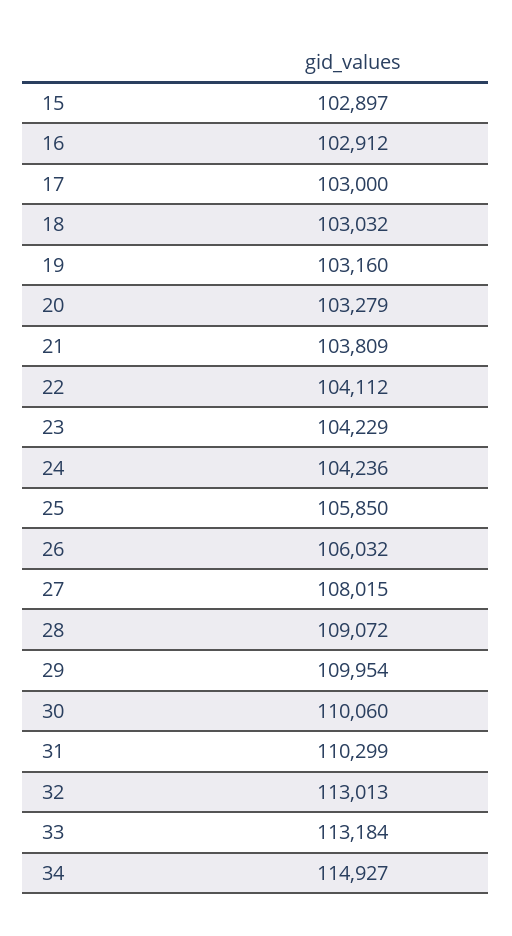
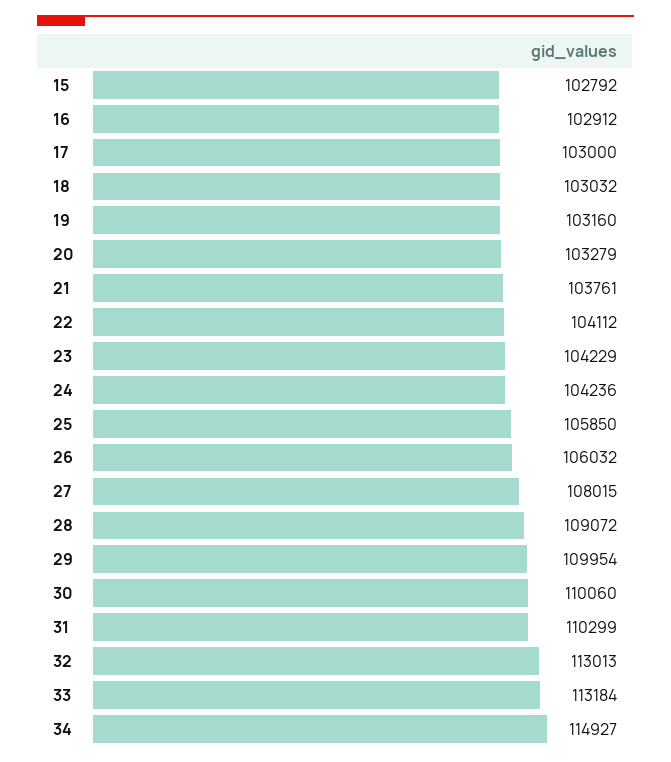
  {
-   "15": 102897,
+   "15": 102792,
    "16": 102912,
    "17": 103000,
    "18": 103032,
    "19": 103160,
    "20": 103279,
-   "21": 103809,
+   "21": 103761,
    "22": 104112,
    "23": 104229,
    "24": 104236,
    "25": 105850,
    "26": 106032,
    "27": 108015,
    "28": 109072,
    "29": 109954,
    "30": 110060,
    "31": 110299,
    "32": 113013,
    "33": 113184,
    "34": 114927
  }

